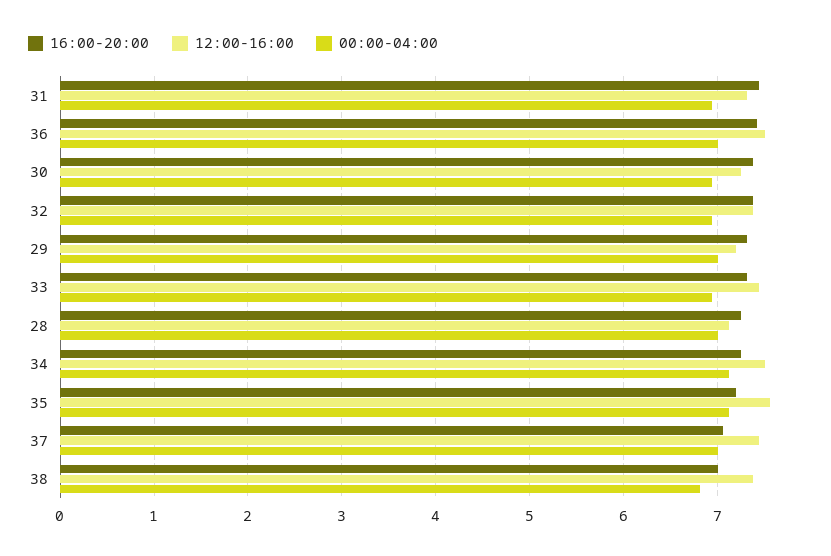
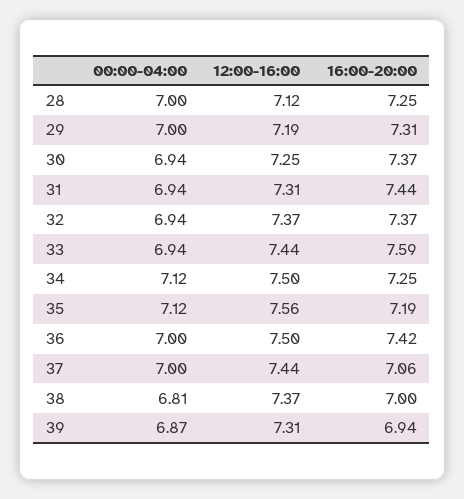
  {
    "16:00-20:00": {
      "31": 7.44,
      "36": 7.42,
      "30": 7.37,
      "32": 7.37,
      "29": 7.31,
-     "33": 7.3,
+     "33": 7.59,
      "28": 7.25,
      "34": 7.25,
      "35": 7.19,
      "37": 7.06,
-     "38": 7
+     "38": 7,
+     "39": 6.94
    },
    "12:00-16:00": {
      "31": 7.31,
      "36": 7.5,
      "30": 7.25,
      "32": 7.37,
      "29": 7.19,
      "33": 7.44,
      "28": 7.12,
      "34": 7.5,
      "35": 7.56,
      "37": 7.44,
-     "38": 7.37
+     "38": 7.37,
+     "39": 7.31
    },
    "00:00-04:00": {
      "31": 6.94,
      "36": 7,
      "30": 6.94,
      "32": 6.94,
      "29": 7,
      "33": 6.94,
      "28": 7,
      "34": 7.12,
      "35": 7.12,
      "37": 7,
-     "38": 6.81
+     "38": 6.81,
+     "39": 6.87
    }
  }

